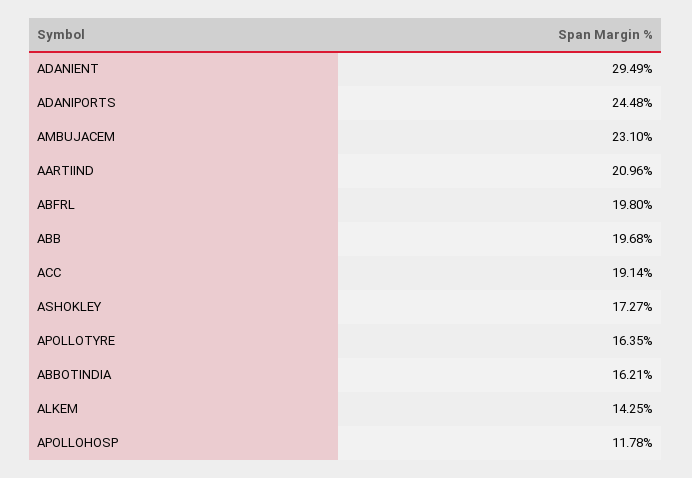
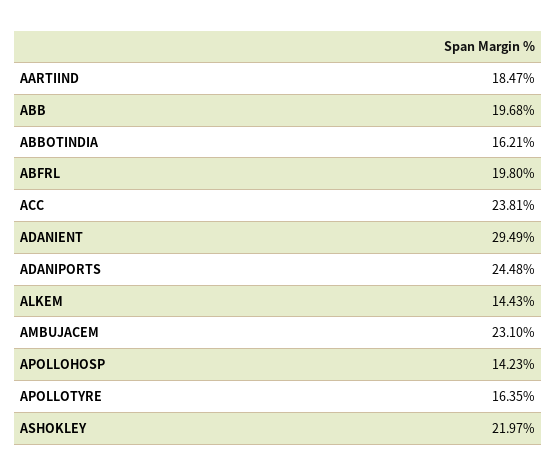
  {
    "ADANIENT": 29.49,
    "ADANIPORTS": 24.48,
    "AMBUJACEM": 23.1,
-   "AARTIIND": 20.96,
+   "AARTIIND": 18.47,
    "ABFRL": 19.8,
    "ABB": 19.68,
-   "ACC": 19.14,
+   "ACC": 23.81,
-   "ASHOKLEY": 17.27,
+   "ASHOKLEY": 21.97,
    "APOLLOTYRE": 16.35,
    "ABBOTINDIA": 16.21,
-   "ALKEM": 14.25,
+   "ALKEM": 14.43,
-   "APOLLOHOSP": 11.78
+   "APOLLOHOSP": 14.23
  }

